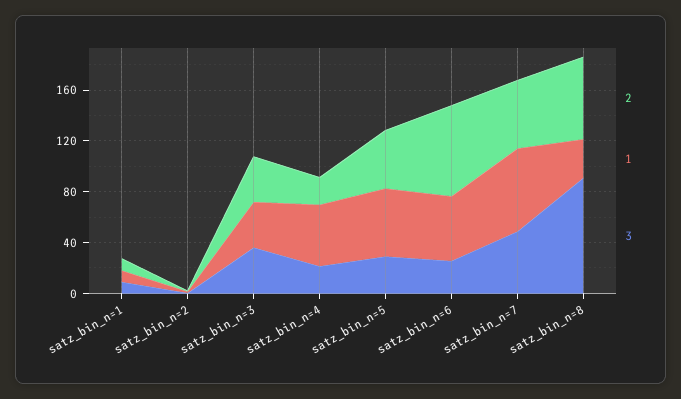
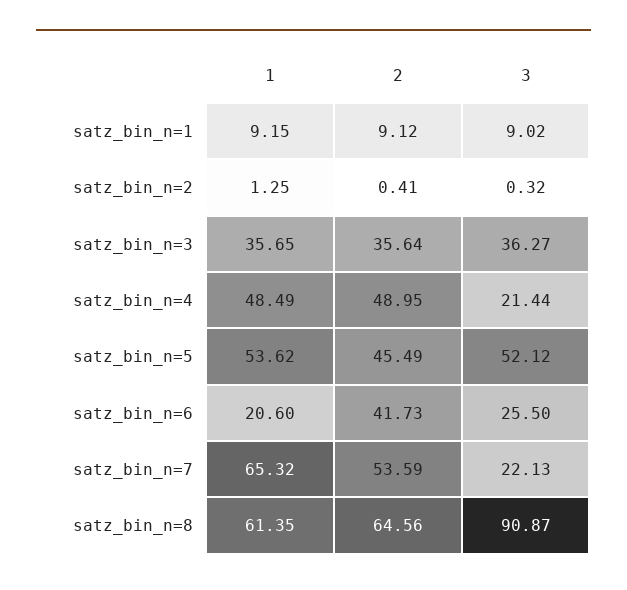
  {
    "2": {
      "satz_bin_n=1": 9.12,
      "satz_bin_n=2": 0.41,
      "satz_bin_n=3": 35.64,
-     "satz_bin_n=4": 20,
+     "satz_bin_n=4": 48.95,
      "satz_bin_n=5": 45.49,
-     "satz_bin_n=6": 70,
+     "satz_bin_n=6": 41.73,
      "satz_bin_n=7": 53.59,
      "satz_bin_n=8": 64.56
    },
    "1": {
      "satz_bin_n=1": 9.15,
      "satz_bin_n=2": 1.25,
      "satz_bin_n=3": 35.65,
      "satz_bin_n=4": 48.49,
      "satz_bin_n=5": 53.62,
-     "satz_bin_n=6": 50,
+     "satz_bin_n=6": 20.6,
      "satz_bin_n=7": 65.32,
-     "satz_bin_n=8": 30
+     "satz_bin_n=8": 61.35
    },
    "3": {
      "satz_bin_n=1": 9.02,
      "satz_bin_n=2": 0.32,
      "satz_bin_n=3": 36.27,
      "satz_bin_n=4": 21.44,
-     "satz_bin_n=5": 30,
+     "satz_bin_n=5": 52.12,
      "satz_bin_n=6": 25.5,
-     "satz_bin_n=7": 50,
+     "satz_bin_n=7": 22.13,
      "satz_bin_n=8": 90.87
    }
  }

